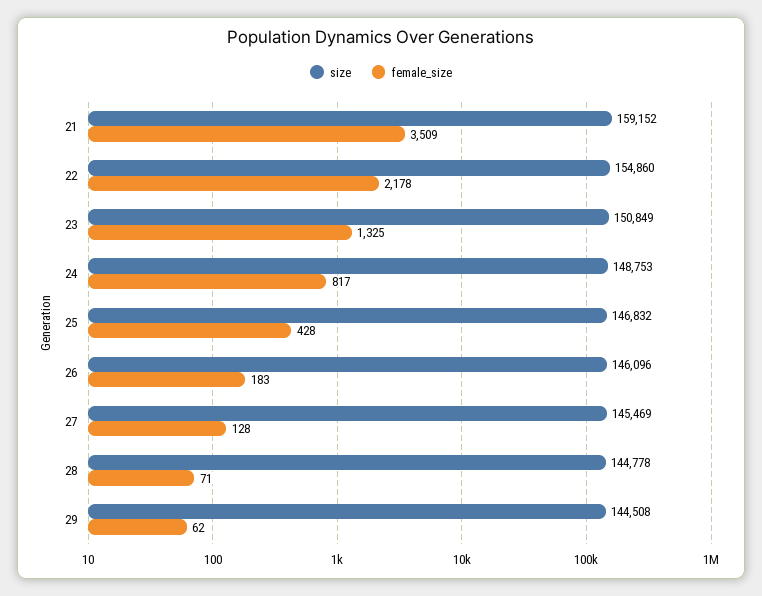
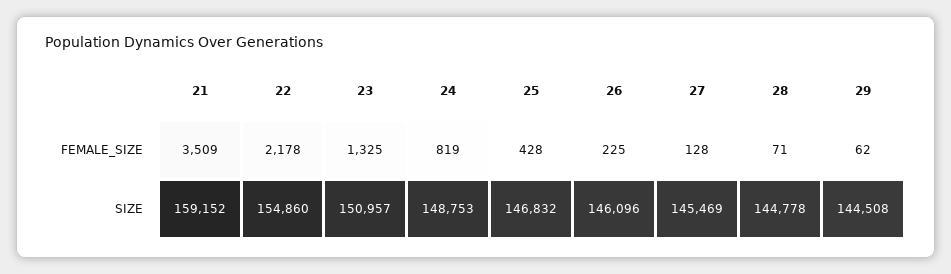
  {
    "size": {
      "21": 159152,
      "22": 154860,
-     "23": 150849,
+     "23": 150957,
      "24": 148753,
      "25": 146832,
      "26": 146096,
      "27": 145469,
      "28": 144778,
      "29": 144508
    },
    "female_size": {
      "21": 3509,
      "22": 2178,
      "23": 1325,
-     "24": 817,
+     "24": 819,
      "25": 428,
-     "26": 183,
+     "26": 225,
      "27": 128,
      "28": 71,
      "29": 62
    }
  }

